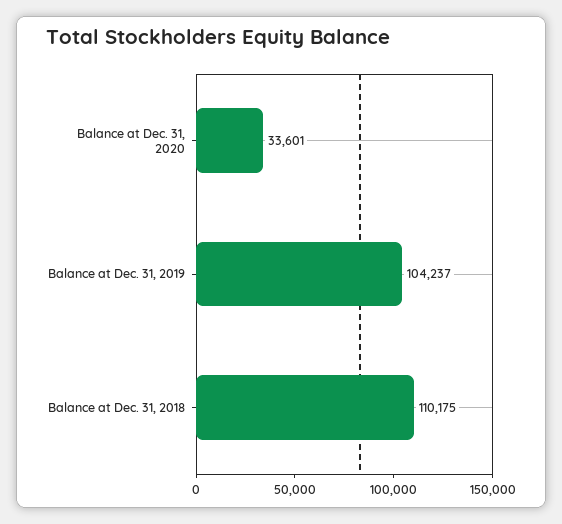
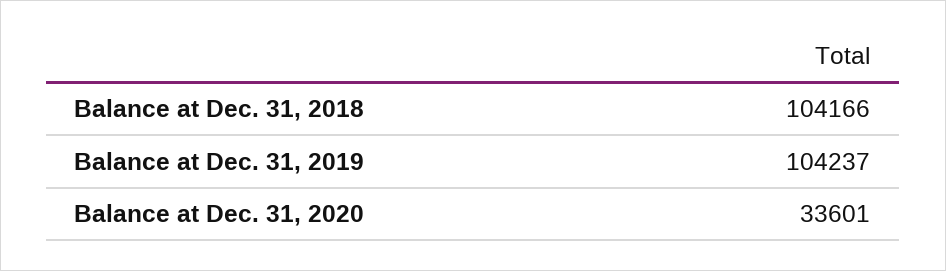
  {
    "Balance at Dec. 31, 2020": 33601,
    "Balance at Dec. 31, 2019": 104237,
-   "Balance at Dec. 31, 2018": 110175
+   "Balance at Dec. 31, 2018": 104166
  }

